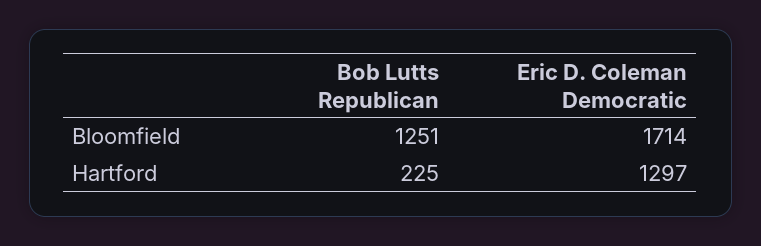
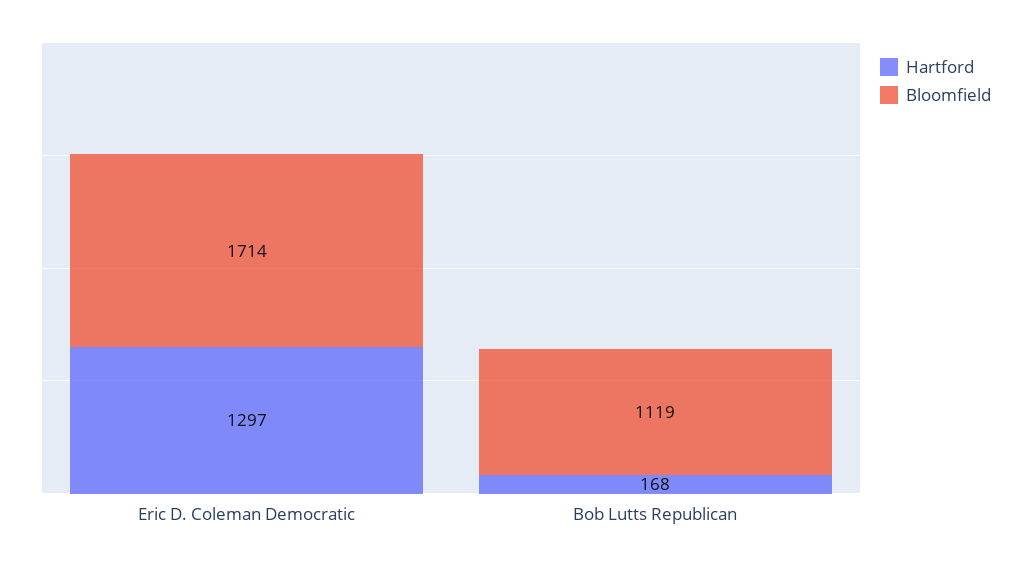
  {
    "Bloomfield": {
-     "Bob Lutts Republican": 1251,
+     "Bob Lutts Republican": 1119,
      "Eric D. Coleman Democratic": 1714
    },
    "Hartford": {
-     "Bob Lutts Republican": 225,
+     "Bob Lutts Republican": 168,
      "Eric D. Coleman Democratic": 1297
    }
  }

